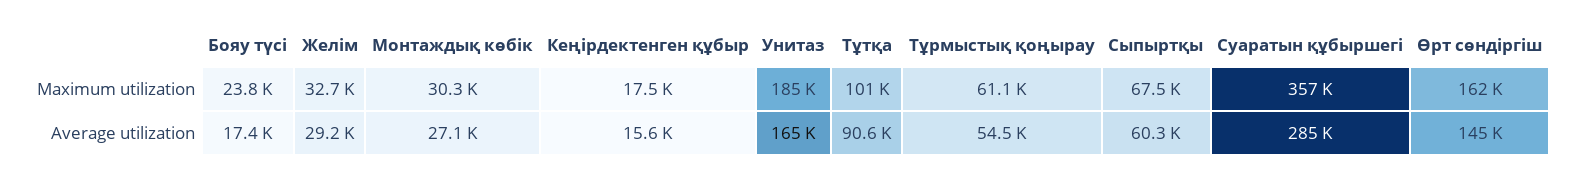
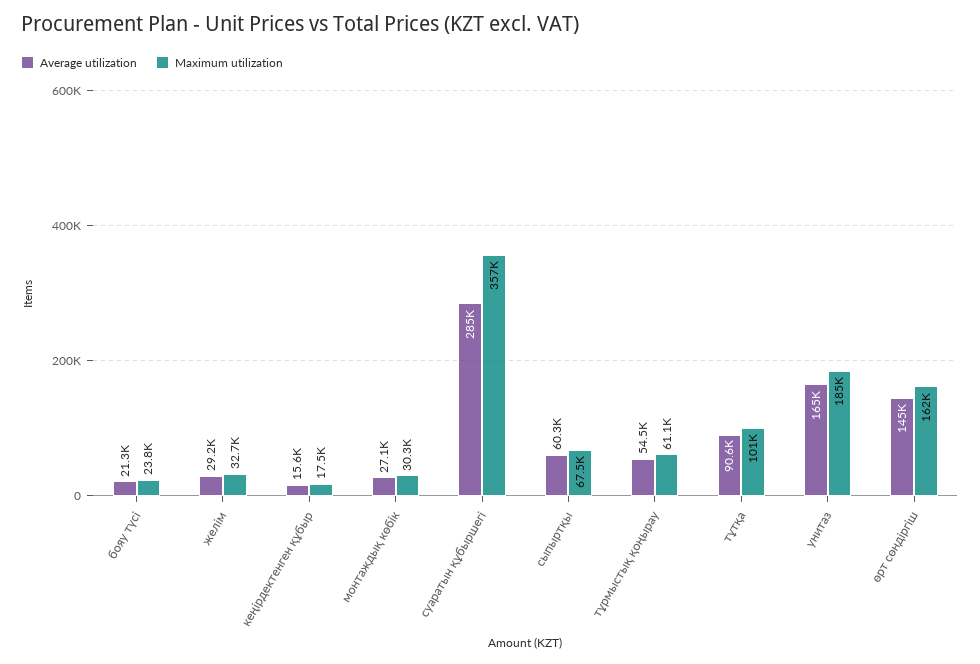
  {
    "Maximum utilization": {
      "Бояу түсі": 23800,
      "Желім": 32700,
      "Монтаждық көбік": 30300,
      "Кеңірдектенген құбыр": 17500,
      "Унитаз": 185000,
      "Тұтқа": 101000,
      "Тұрмыстық қоңырау": 61100,
      "Сыпыртқы": 67500,
      "Суаратын құбыршегі": 357000,
      "Өрт сөндіргіш": 162000
    },
    "Average utilization": {
-     "Бояу түсі": 17400,
+     "Бояу түсі": 21300,
      "Желім": 29200,
      "Монтаждық көбік": 27100,
      "Кеңірдектенген құбыр": 15600,
      "Унитаз": 165000,
      "Тұтқа": 90600,
      "Тұрмыстық қоңырау": 54500,
      "Сыпыртқы": 60300,
      "Суаратын құбыршегі": 285000,
      "Өрт сөндіргіш": 145000
    }
  }

